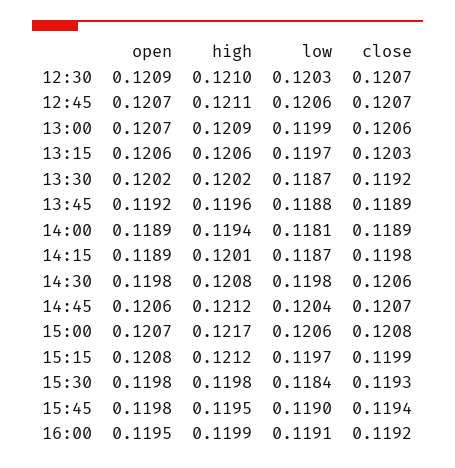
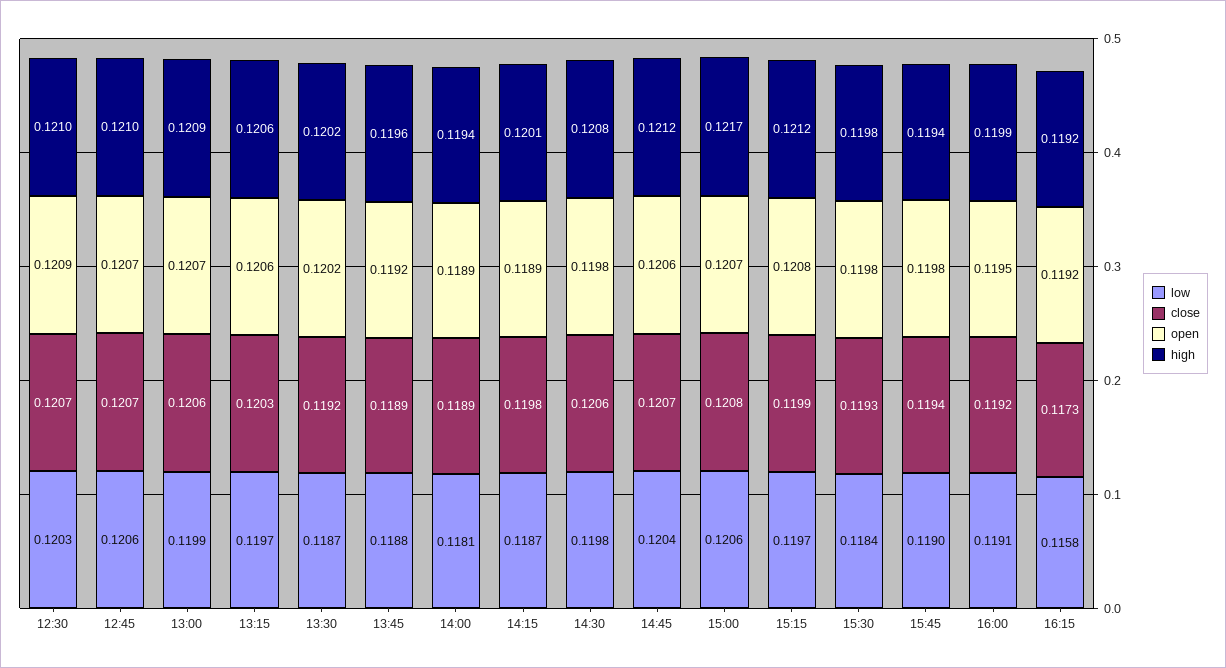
  {
    "open": {
      "12:30": 0.1209,
      "12:45": 0.1207,
      "13:00": 0.1207,
      "13:15": 0.1206,
      "13:30": 0.1202,
      "13:45": 0.1192,
      "14:00": 0.1189,
      "14:15": 0.1189,
      "14:30": 0.1198,
      "14:45": 0.1206,
      "15:00": 0.1207,
      "15:15": 0.1208,
      "15:30": 0.1198,
      "15:45": 0.1198,
-     "16:00": 0.1195
+     "16:00": 0.1195,
+     "16:15": 0.1192
    },
    "high": {
      "12:30": 0.121,
-     "12:45": 0.1211,
+     "12:45": 0.121,
      "13:00": 0.1209,
      "13:15": 0.1206,
      "13:30": 0.1202,
      "13:45": 0.1196,
      "14:00": 0.1194,
      "14:15": 0.1201,
      "14:30": 0.1208,
      "14:45": 0.1212,
      "15:00": 0.1217,
      "15:15": 0.1212,
      "15:30": 0.1198,
-     "15:45": 0.1195,
+     "15:45": 0.1194,
-     "16:00": 0.1199
+     "16:00": 0.1199,
+     "16:15": 0.1192
    },
    "low": {
      "12:30": 0.1203,
      "12:45": 0.1206,
      "13:00": 0.1199,
      "13:15": 0.1197,
      "13:30": 0.1187,
      "13:45": 0.1188,
      "14:00": 0.1181,
      "14:15": 0.1187,
      "14:30": 0.1198,
      "14:45": 0.1204,
      "15:00": 0.1206,
      "15:15": 0.1197,
      "15:30": 0.1184,
      "15:45": 0.119,
-     "16:00": 0.1191
+     "16:00": 0.1191,
+     "16:15": 0.1158
    },
    "close": {
      "12:30": 0.1207,
      "12:45": 0.1207,
      "13:00": 0.1206,
      "13:15": 0.1203,
      "13:30": 0.1192,
      "13:45": 0.1189,
      "14:00": 0.1189,
      "14:15": 0.1198,
      "14:30": 0.1206,
      "14:45": 0.1207,
      "15:00": 0.1208,
      "15:15": 0.1199,
      "15:30": 0.1193,
      "15:45": 0.1194,
-     "16:00": 0.1192
+     "16:00": 0.1192,
+     "16:15": 0.1173
    }
  }

